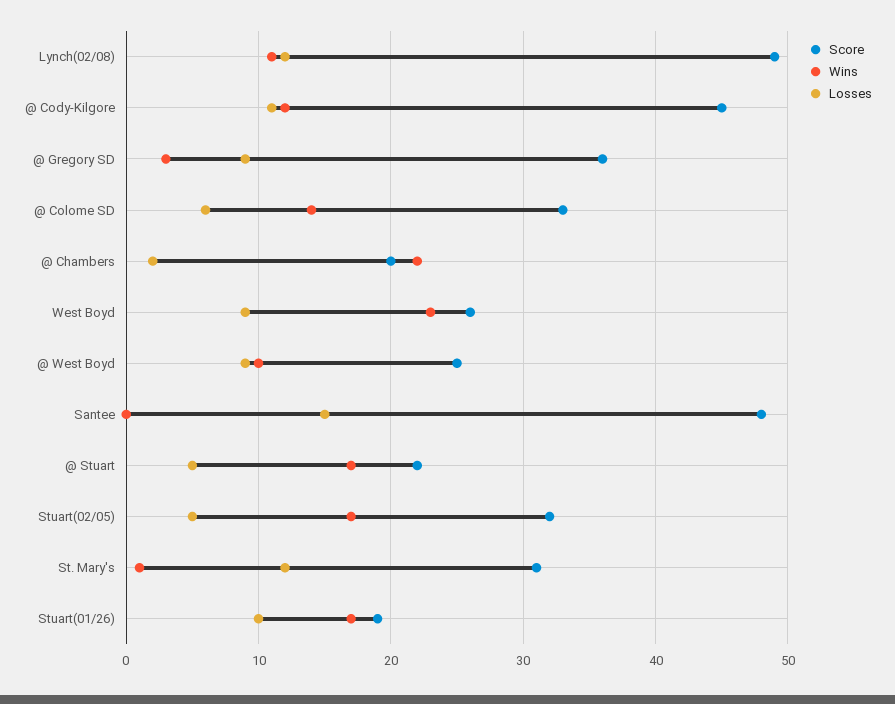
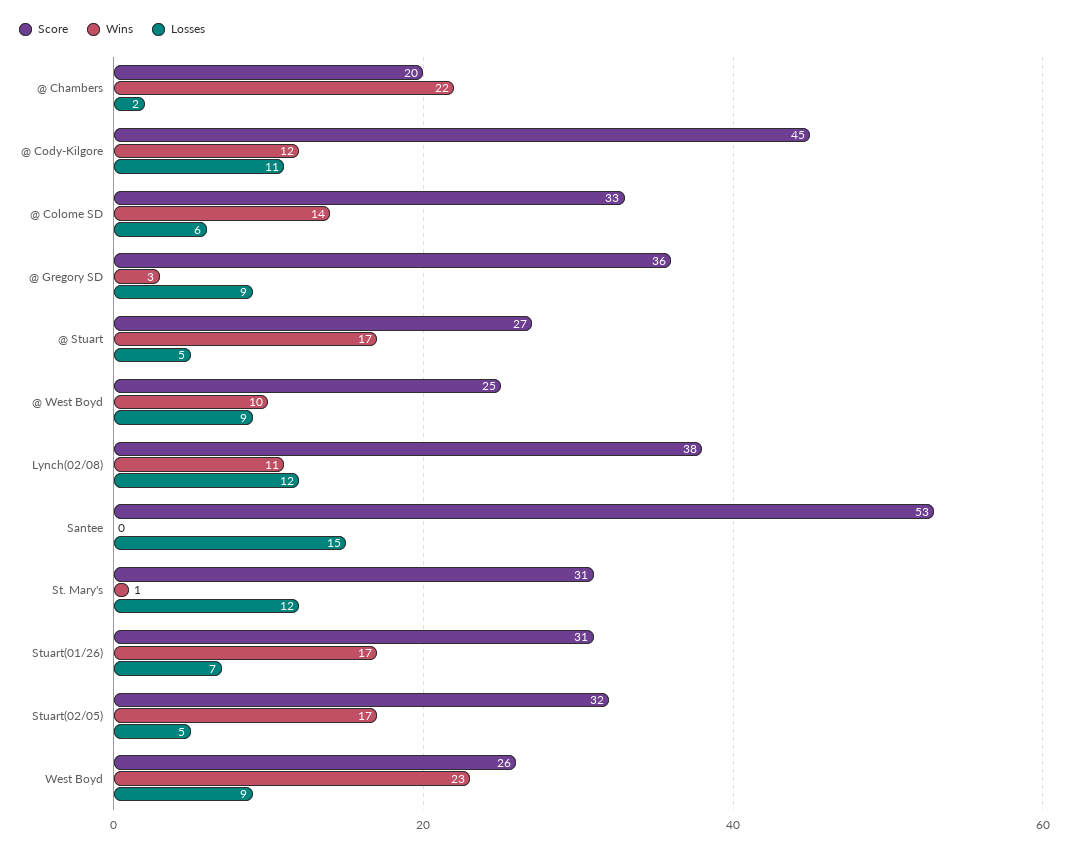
  {
    "Score": {
-     "Lynch(02/08)": 49,
+     "Lynch(02/08)": 38,
      "@ Cody-Kilgore": 45,
      "@ Gregory SD": 36,
      "@ Colome SD": 33,
      "@ Chambers": 20,
      "West Boyd": 26,
      "@ West Boyd": 25,
-     "Santee": 48,
+     "Santee": 53,
-     "@ Stuart": 22,
+     "@ Stuart": 27,
      "Stuart(02/05)": 32,
      "St. Mary's": 31,
-     "Stuart(01/26)": 19
+     "Stuart(01/26)": 31
    },
    "Wins": {
      "Lynch(02/08)": 11,
      "@ Cody-Kilgore": 12,
      "@ Gregory SD": 3,
      "@ Colome SD": 14,
      "@ Chambers": 22,
      "West Boyd": 23,
      "@ West Boyd": 10,
      "Santee": 0,
      "@ Stuart": 17,
      "Stuart(02/05)": 17,
      "St. Mary's": 1,
      "Stuart(01/26)": 17
    },
    "Losses": {
      "Lynch(02/08)": 12,
      "@ Cody-Kilgore": 11,
      "@ Gregory SD": 9,
      "@ Colome SD": 6,
      "@ Chambers": 2,
      "West Boyd": 9,
      "@ West Boyd": 9,
      "Santee": 15,
      "@ Stuart": 5,
      "Stuart(02/05)": 5,
      "St. Mary's": 12,
-     "Stuart(01/26)": 10
+     "Stuart(01/26)": 7
    }
  }

